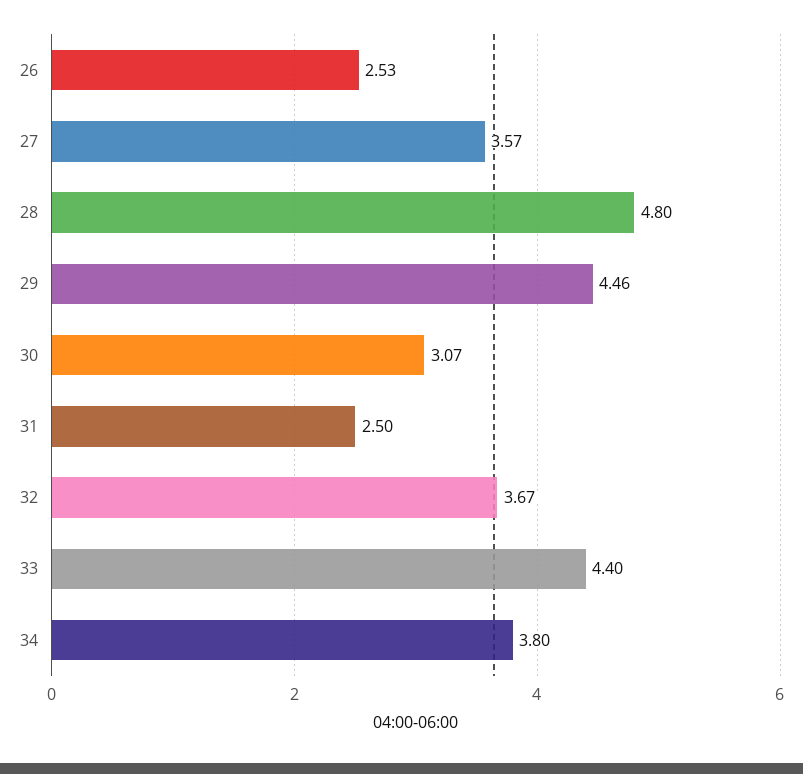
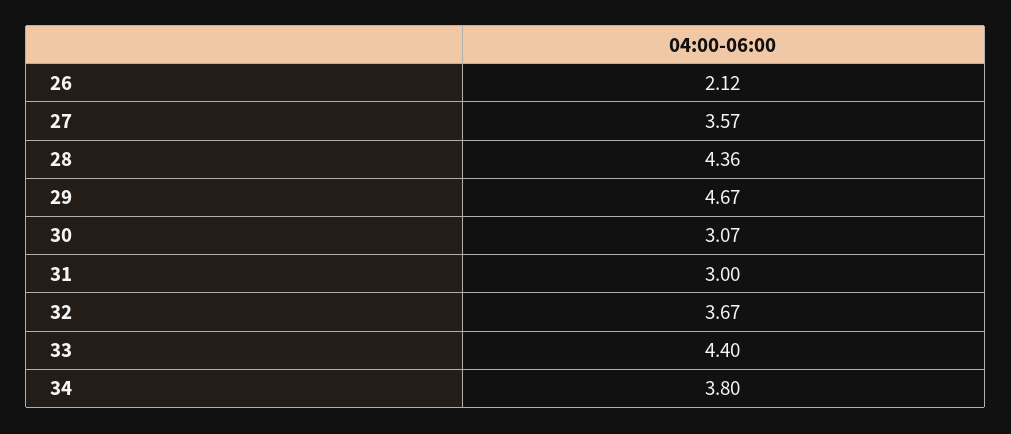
  {
-   "26": 2.53,
+   "26": 2.12,
    "27": 3.57,
-   "28": 4.8,
+   "28": 4.36,
-   "29": 4.46,
+   "29": 4.67,
    "30": 3.07,
-   "31": 2.5,
+   "31": 3,
    "32": 3.67,
    "33": 4.4,
    "34": 3.8
  }

